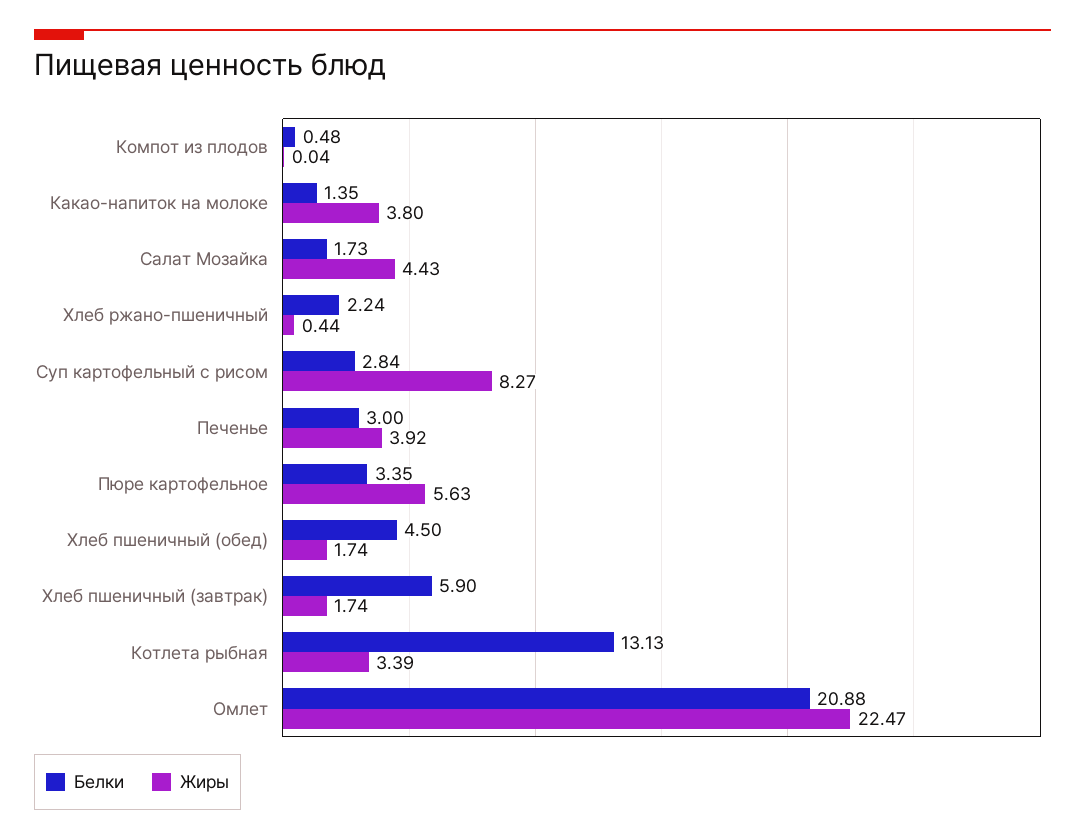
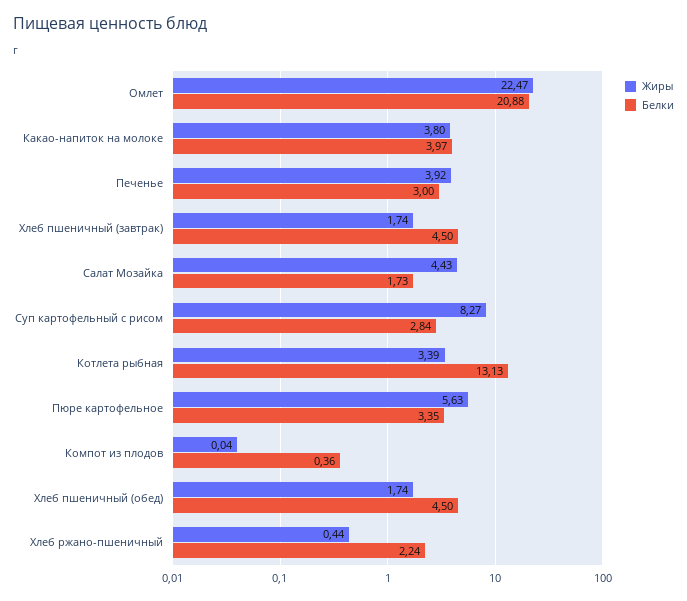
  {
    "Белки": {
-     "Компот из плодов": 0.48,
+     "Компот из плодов": 0.36,
-     "Какао-напиток на молоке": 1.35,
+     "Какао-напиток на молоке": 3.97,
      "Салат Мозайка": 1.73,
      "Хлеб ржано-пшеничный": 2.24,
      "Суп картофельный с рисом": 2.84,
      "Печенье": 3,
      "Пюре картофельное": 3.35,
      "Хлеб пшеничный (обед)": 4.5,
-     "Хлеб пшеничный (завтрак)": 5.9,
+     "Хлеб пшеничный (завтрак)": 4.5,
      "Котлета рыбная": 13.13,
      "Омлет": 20.88
    },
    "Жиры": {
      "Компот из плодов": 0.04,
      "Какао-напиток на молоке": 3.8,
      "Салат Мозайка": 4.43,
      "Хлеб ржано-пшеничный": 0.44,
      "Суп картофельный с рисом": 8.27,
      "Печенье": 3.92,
      "Пюре картофельное": 5.63,
      "Хлеб пшеничный (обед)": 1.74,
      "Хлеб пшеничный (завтрак)": 1.74,
      "Котлета рыбная": 3.39,
      "Омлет": 22.47
    }
  }

